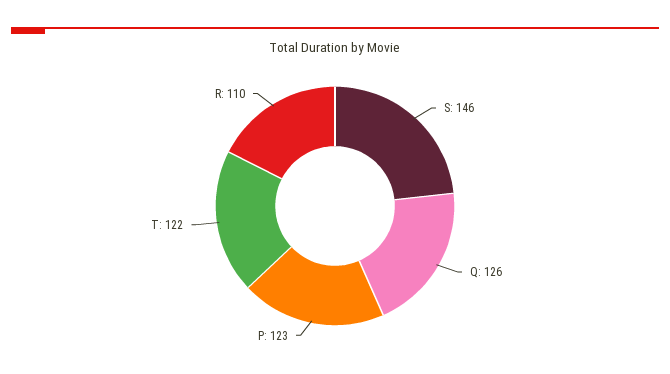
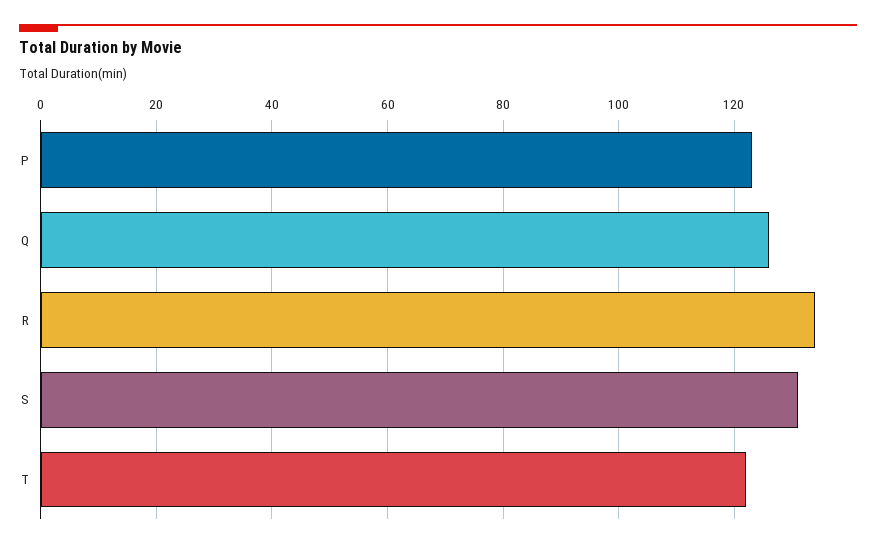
  {
-   "S": 146,
+   "S": 130,
    "Q": 126,
    "P": 123,
    "T": 122,
-   "R": 110
+   "R": 135
  }

